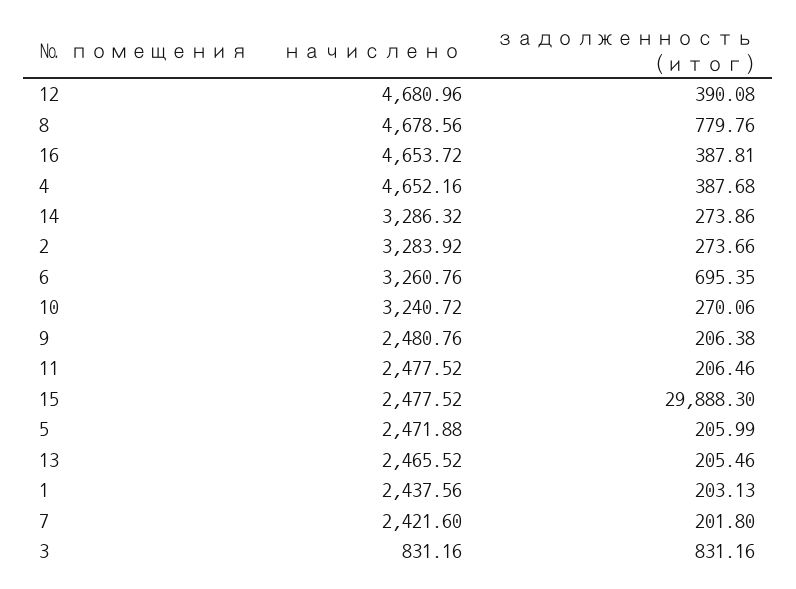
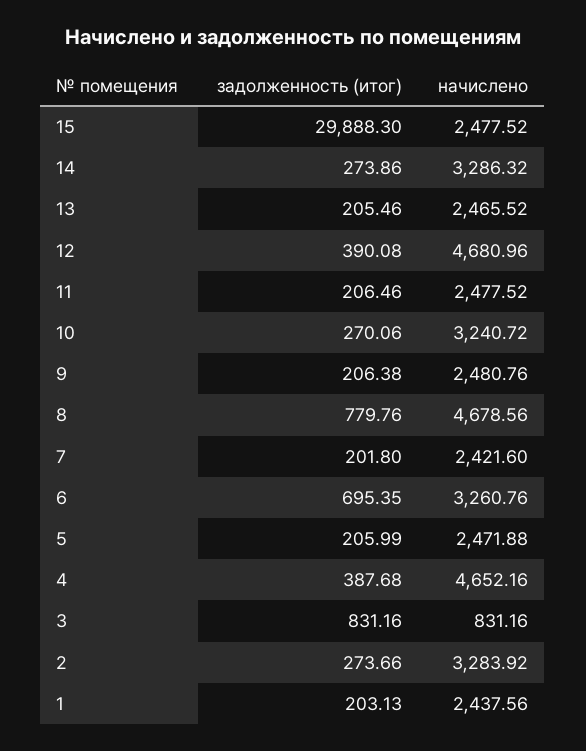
  {
    "начислено": {
      "12": 4680.96,
      "8": 4678.56,
-     "16": 4653.72,
      "4": 4652.16,
      "14": 3286.32,
      "2": 3283.92,
      "6": 3260.76,
      "10": 3240.72,
      "9": 2480.76,
      "11": 2477.52,
      "15": 2477.52,
      "5": 2471.88,
      "13": 2465.52,
      "1": 2437.56,
      "7": 2421.6,
      "3": 831.16
    },
    "задолженность (итог)": {
      "12": 390.08,
      "8": 779.76,
-     "16": 387.81,
      "4": 387.68,
      "14": 273.86,
      "2": 273.66,
      "6": 695.35,
      "10": 270.06,
      "9": 206.38,
      "11": 206.46,
      "15": 29888.3,
      "5": 205.99,
      "13": 205.46,
      "1": 203.13,
      "7": 201.8,
      "3": 831.16
    }
  }

